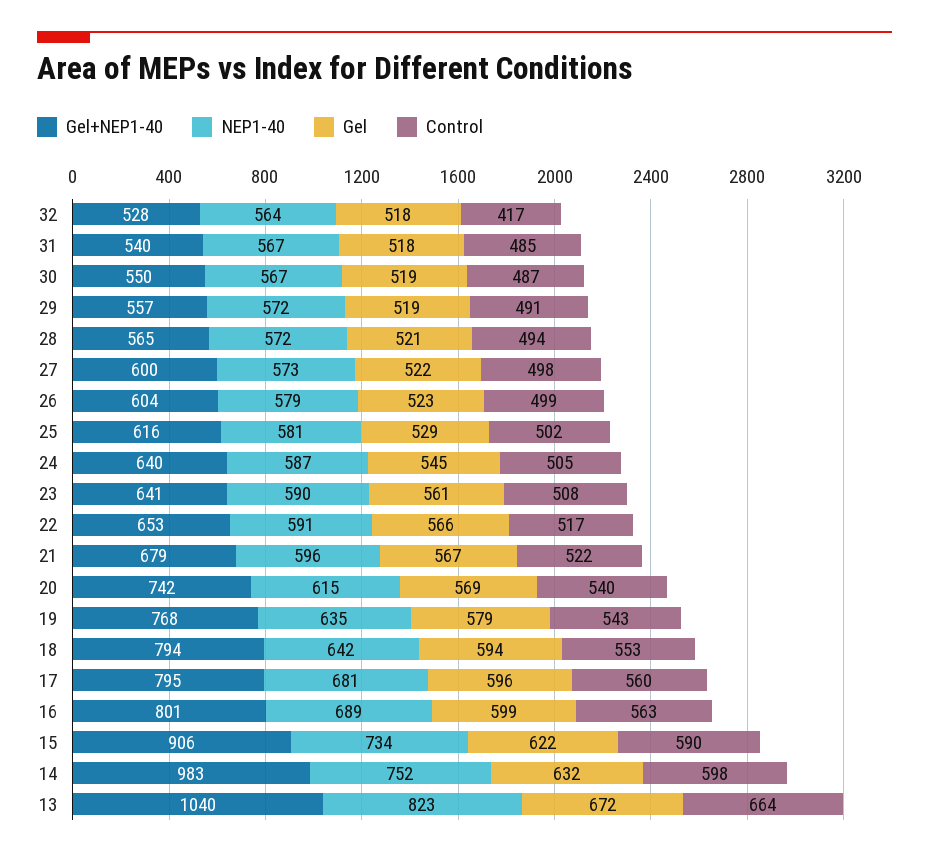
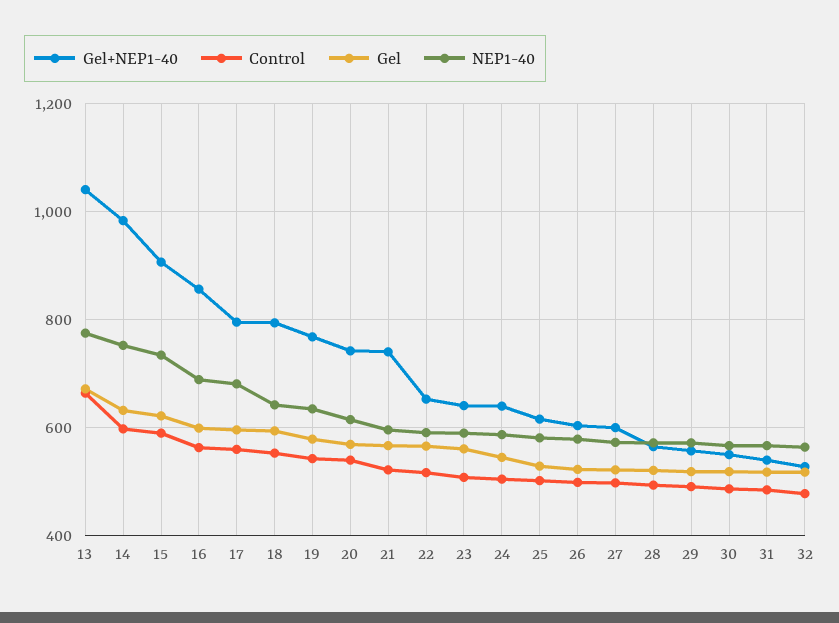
  {
    "Gel+NEP1-40": {
      "32": 528,
      "31": 540,
      "30": 550,
      "29": 557,
      "28": 565,
      "27": 600,
      "26": 604,
      "25": 616,
      "24": 640,
      "23": 641,
      "22": 653,
-     "21": 679,
+     "21": 740,
      "20": 742,
      "19": 768,
      "18": 794,
      "17": 795,
-     "16": 801,
+     "16": 860,
      "15": 906,
      "14": 983,
      "13": 1040
    },
    "NEP1-40": {
      "32": 564,
      "31": 567,
      "30": 567,
      "29": 572,
      "28": 572,
      "27": 573,
      "26": 579,
      "25": 581,
      "24": 587,
      "23": 590,
      "22": 591,
      "21": 596,
      "20": 615,
      "19": 635,
      "18": 642,
      "17": 681,
      "16": 689,
      "15": 734,
      "14": 752,
-     "13": 823
+     "13": 780
    },
    "Gel": {
      "32": 518,
      "31": 518,
      "30": 519,
      "29": 519,
      "28": 521,
      "27": 522,
      "26": 523,
      "25": 529,
      "24": 545,
      "23": 561,
      "22": 566,
      "21": 567,
      "20": 569,
      "19": 579,
      "18": 594,
      "17": 596,
      "16": 599,
      "15": 622,
      "14": 632,
      "13": 672
    },
    "Control": {
-     "32": 417,
+     "32": 480,
      "31": 485,
      "30": 487,
      "29": 491,
      "28": 494,
      "27": 498,
      "26": 499,
      "25": 502,
      "24": 505,
      "23": 508,
      "22": 517,
      "21": 522,
      "20": 540,
      "19": 543,
      "18": 553,
      "17": 560,
      "16": 563,
      "15": 590,
      "14": 598,
      "13": 664
    }
  }

